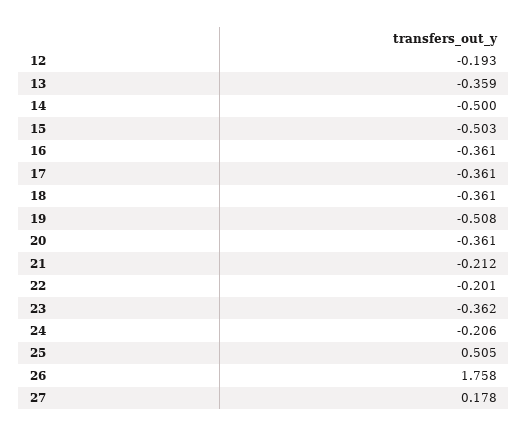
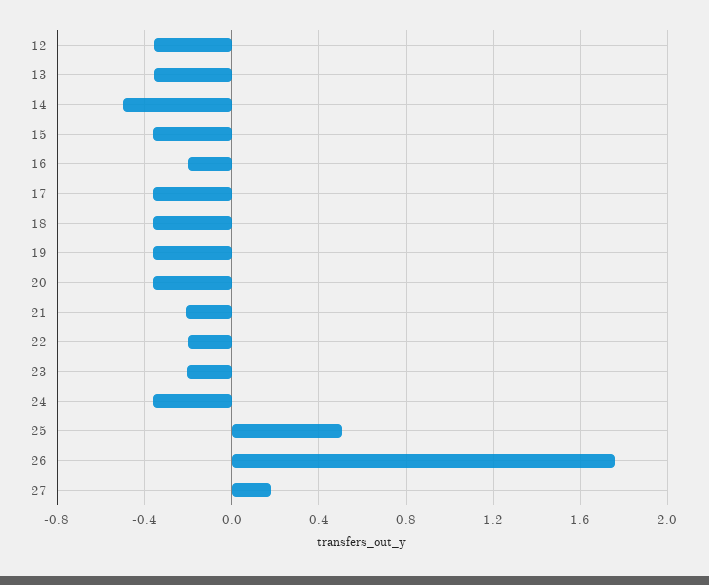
  {
-   "12": -0.193,
+   "12": -0.35,
    "13": -0.359,
    "14": -0.5,
-   "15": -0.503,
+   "15": -0.35,
-   "16": -0.361,
+   "16": -0.2,
    "17": -0.361,
    "18": -0.361,
-   "19": -0.508,
+   "19": -0.35,
    "20": -0.361,
    "21": -0.212,
    "22": -0.201,
-   "23": -0.362,
+   "23": -0.2,
-   "24": -0.206,
+   "24": -0.35,
    "25": 0.505,
    "26": 1.758,
    "27": 0.178
  }

